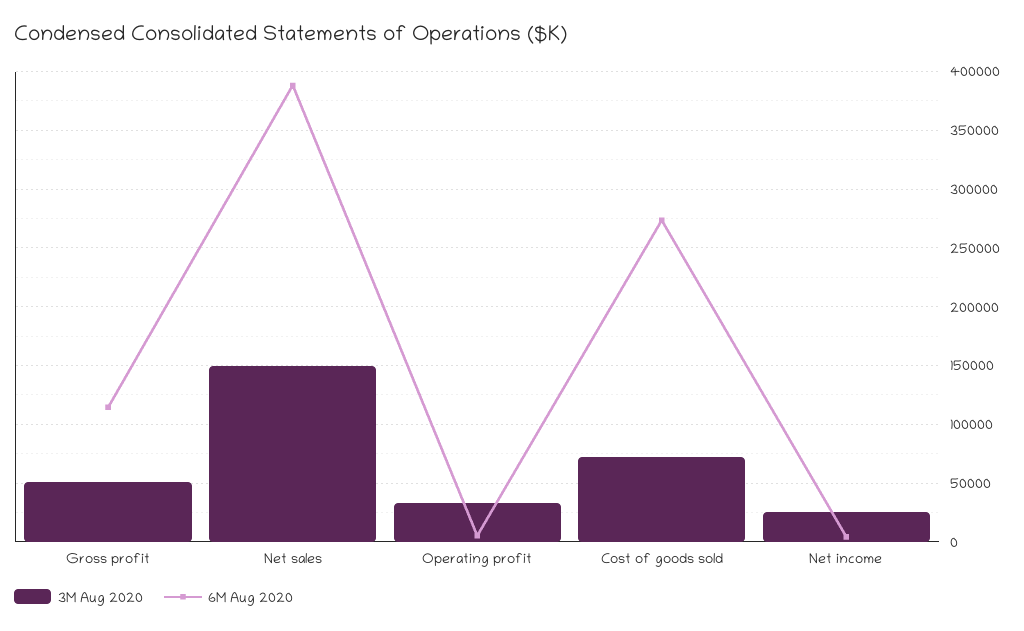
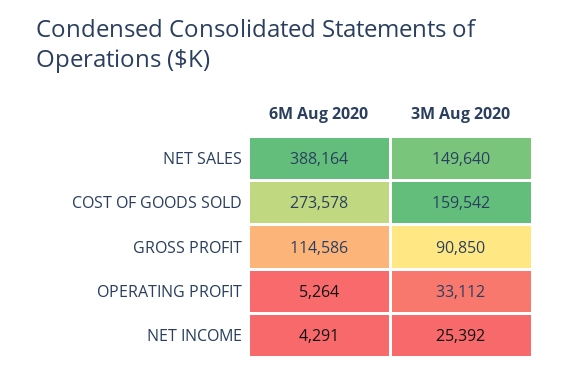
  {
    "3M Aug 2020": {
-     "Gross profit": 50000,
+     "Gross profit": 90850,
      "Net sales": 149640,
      "Operating profit": 33112,
-     "Cost of goods sold": 70000,
+     "Cost of goods sold": 159542,
      "Net income": 25392
    },
    "6M Aug 2020": {
      "Gross profit": 114586,
      "Net sales": 388164,
      "Operating profit": 5264,
      "Cost of goods sold": 273578,
      "Net income": 4291
    }
  }

